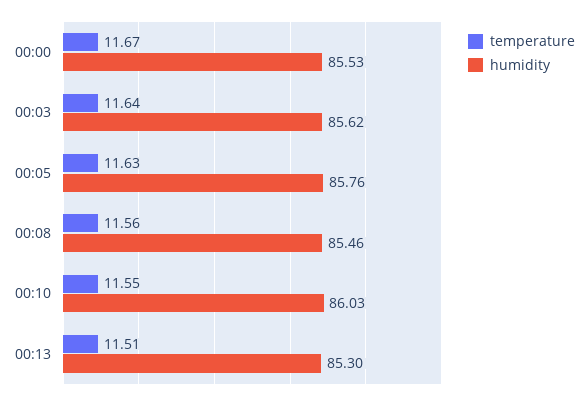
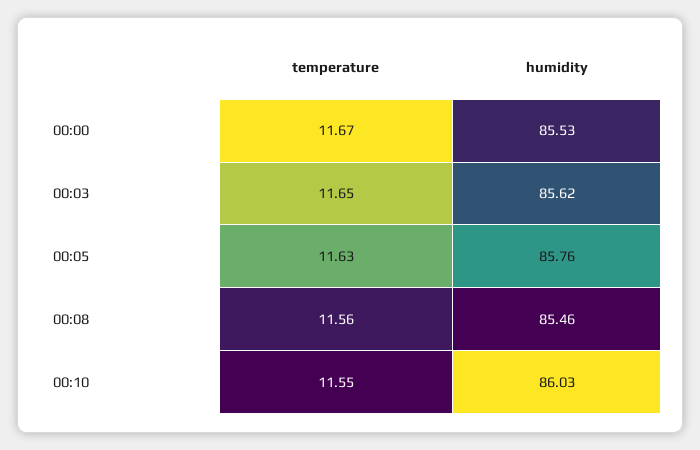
  {
    "temperature": {
      "00:00": 11.67,
-     "00:03": 11.64,
+     "00:03": 11.65,
      "00:05": 11.63,
      "00:08": 11.56,
-     "00:10": 11.55,
+     "00:10": 11.55
-     "00:13": 11.51
    },
    "humidity": {
      "00:00": 85.53,
      "00:03": 85.62,
      "00:05": 85.76,
      "00:08": 85.46,
-     "00:10": 86.03,
+     "00:10": 86.03
-     "00:13": 85.3
    }
  }

